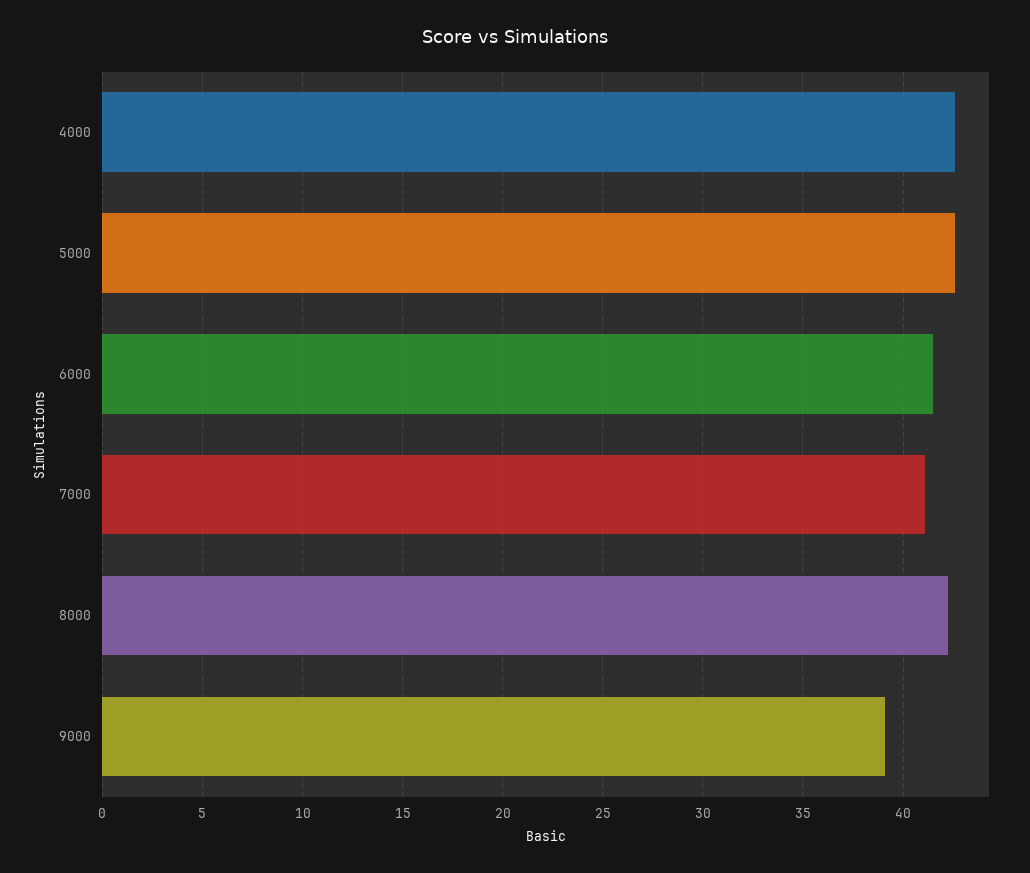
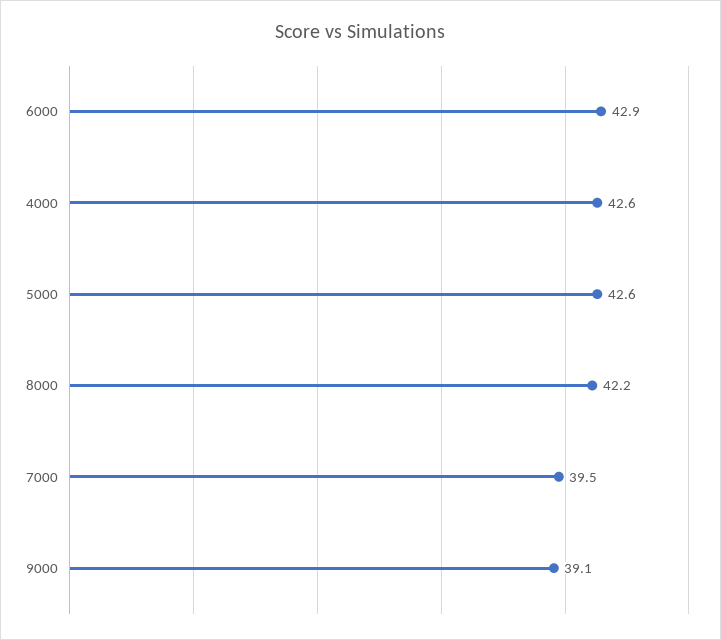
  {
    "4000": 42.6,
    "5000": 42.6,
-   "6000": 41.5,
+   "6000": 42.9,
-   "7000": 41,
+   "7000": 39.5,
    "8000": 42.2,
    "9000": 39.1
  }

